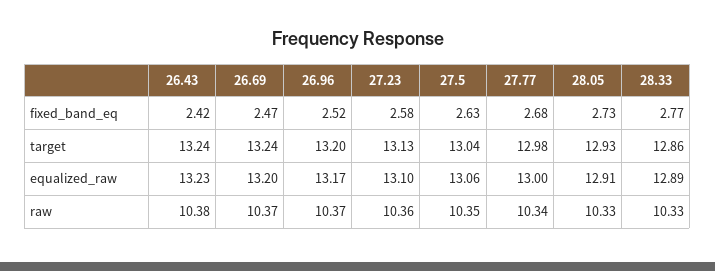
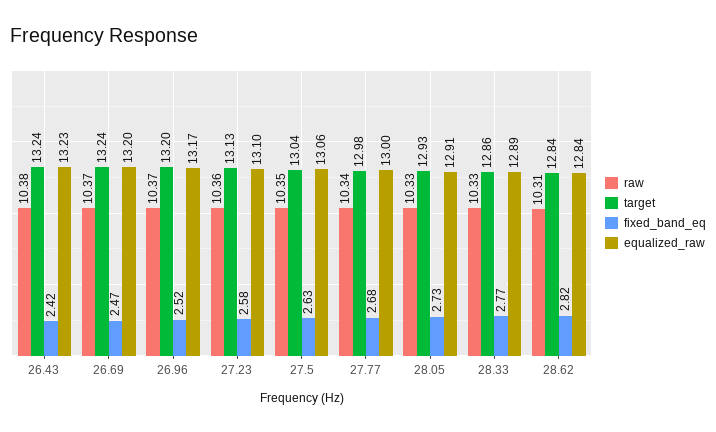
  {
    "fixed_band_eq": {
      "26.43": 2.42,
      "26.69": 2.47,
      "26.96": 2.52,
      "27.23": 2.58,
      "27.5": 2.63,
      "27.77": 2.68,
      "28.05": 2.73,
-     "28.33": 2.77
+     "28.33": 2.77,
+     "28.62": 2.82
    },
    "target": {
      "26.43": 13.24,
      "26.69": 13.24,
      "26.96": 13.2,
      "27.23": 13.13,
      "27.5": 13.04,
      "27.77": 12.98,
      "28.05": 12.93,
-     "28.33": 12.86
+     "28.33": 12.86,
+     "28.62": 12.84
    },
    "equalized_raw": {
      "26.43": 13.23,
      "26.69": 13.2,
      "26.96": 13.17,
      "27.23": 13.1,
      "27.5": 13.06,
      "27.77": 13,
      "28.05": 12.91,
-     "28.33": 12.89
+     "28.33": 12.89,
+     "28.62": 12.84
    },
    "raw": {
      "26.43": 10.38,
      "26.69": 10.37,
      "26.96": 10.37,
      "27.23": 10.36,
      "27.5": 10.35,
      "27.77": 10.34,
      "28.05": 10.33,
-     "28.33": 10.33
+     "28.33": 10.33,
+     "28.62": 10.31
    }
  }

